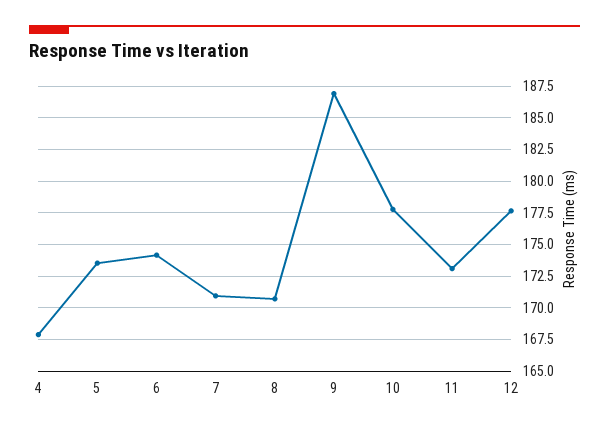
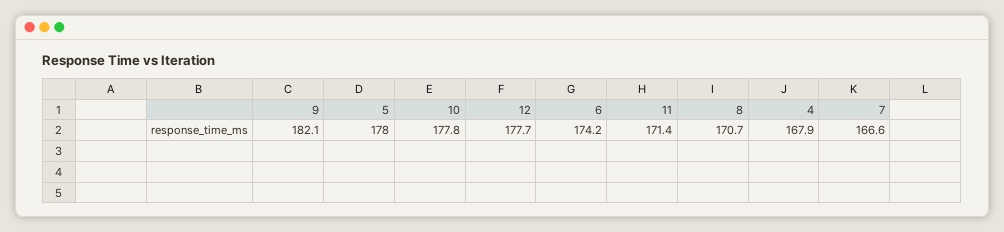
  {
    "4": 167.9,
-   "5": 173.5,
+   "5": 178,
    "6": 174.2,
-   "7": 171,
+   "7": 166.6,
    "8": 170.7,
-   "9": 187,
+   "9": 182.1,
    "10": 177.8,
-   "11": 173,
+   "11": 171.4,
    "12": 177.7
  }

